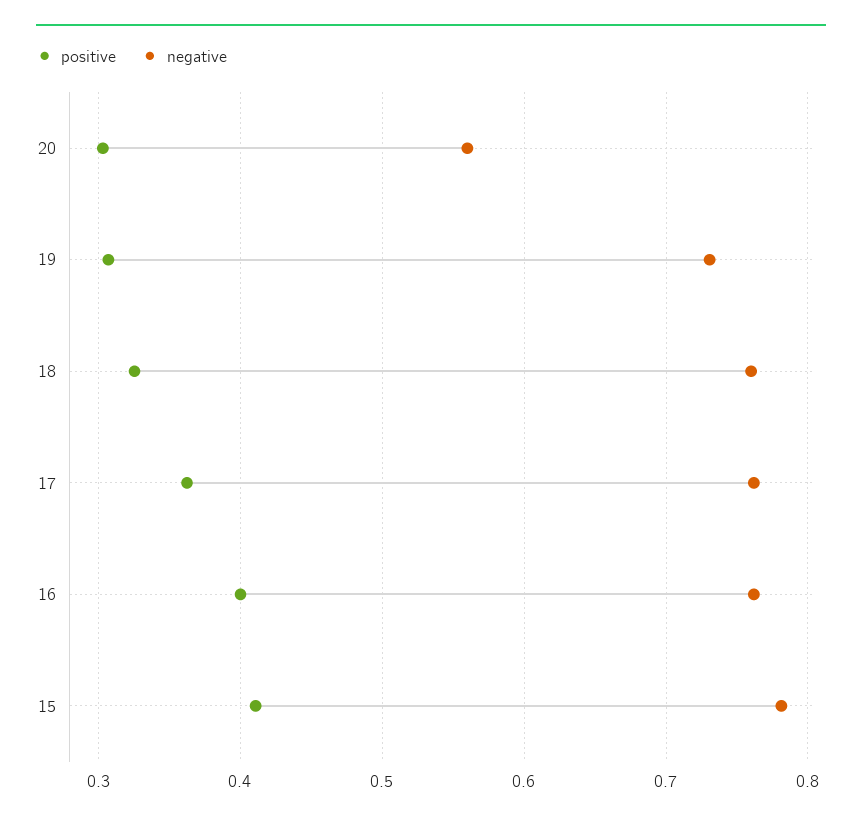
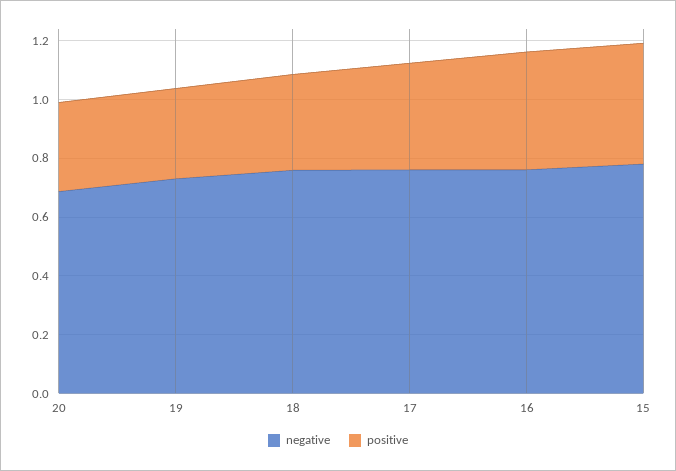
  {
    "positive": {
      "20": 0.3,
      "19": 0.31,
      "18": 0.33,
      "17": 0.36,
      "16": 0.4,
      "15": 0.41
    },
    "negative": {
-     "20": 0.56,
+     "20": 0.7,
      "19": 0.73,
      "18": 0.76,
      "17": 0.76,
      "16": 0.76,
      "15": 0.78
    }
  }

